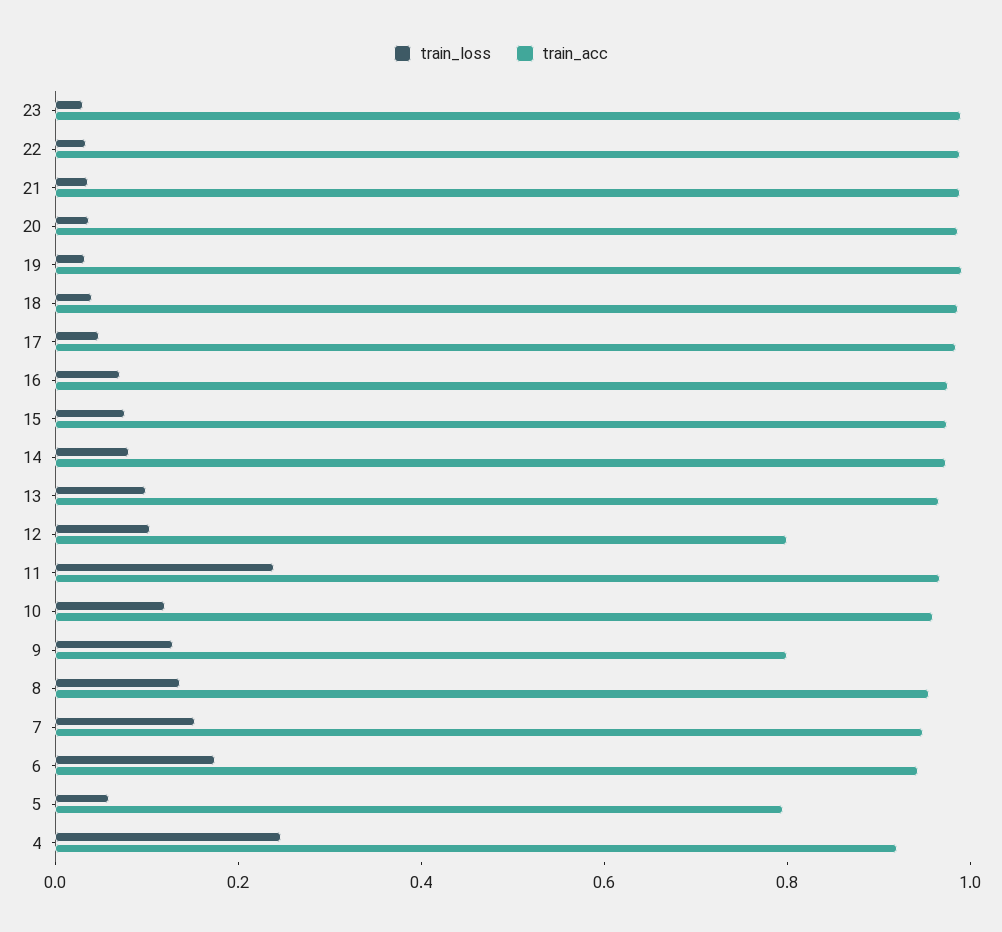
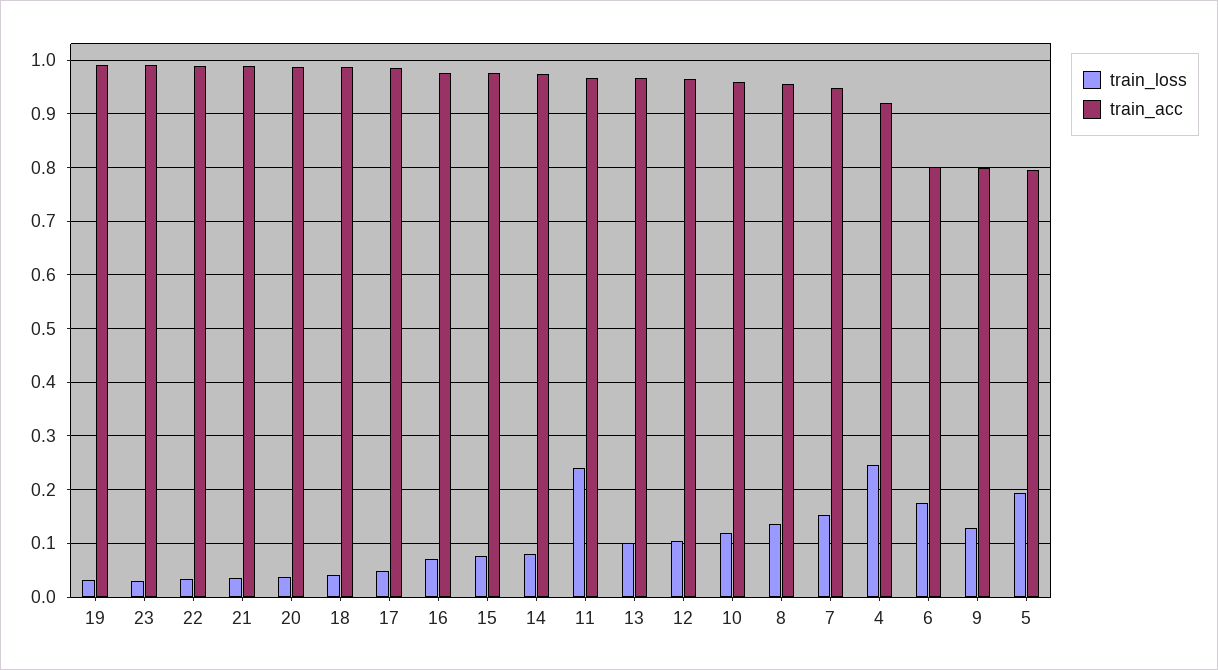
  {
    "train_loss": {
      "23": 0.04,
      "22": 0.04,
      "21": 0.04,
      "20": 0.04,
      "19": 0.04,
      "18": 0.04,
      "17": 0.04,
      "16": 0.08,
      "15": 0.08,
      "14": 0.08,
      "13": 0.1,
      "12": 0.1,
      "11": 0.24,
      "10": 0.12,
      "9": 0.12,
      "8": 0.14,
      "7": 0.16,
      "6": 0.18,
-     "5": 0.05,
+     "5": 0.2,
      "4": 0.24
    },
    "train_acc": {
      "23": 1,
      "22": 0.98,
      "21": 0.98,
      "20": 0.98,
      "19": 1,
      "18": 0.98,
      "17": 0.98,
      "16": 0.98,
      "15": 0.98,
      "14": 0.98,
      "13": 0.96,
-     "12": 0.8,
+     "12": 0.96,
      "11": 0.96,
      "10": 0.96,
      "9": 0.8,
      "8": 0.96,
      "7": 0.94,
-     "6": 0.95,
+     "6": 0.8,
      "5": 0.8,
      "4": 0.92
    }
  }

